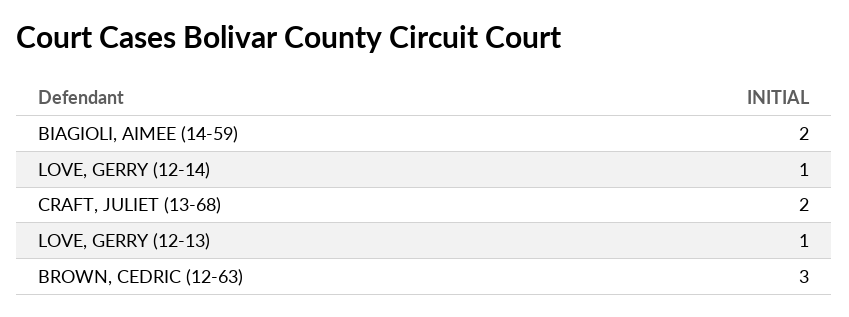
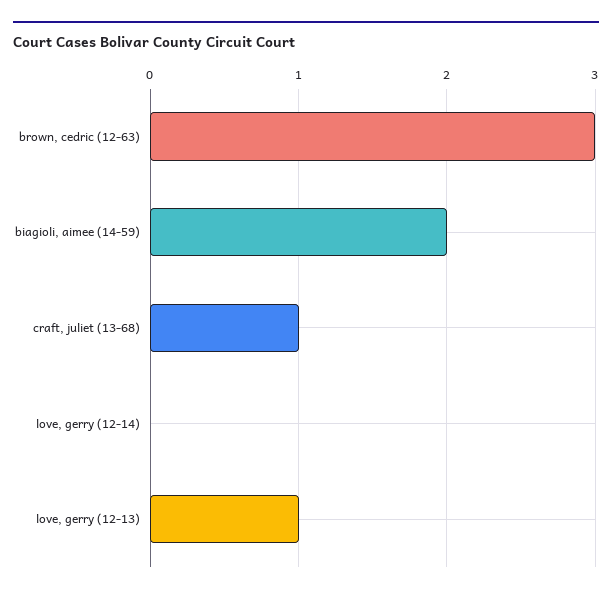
  {
    "BIAGIOLI, AIMEE (14-59)": 2,
-   "LOVE, GERRY (12-14)": 1,
+   "LOVE, GERRY (12-14)": 0,
-   "CRAFT, JULIET (13-68)": 2,
+   "CRAFT, JULIET (13-68)": 1,
    "LOVE, GERRY (12-13)": 1,
    "BROWN, CEDRIC (12-63)": 3
  }

